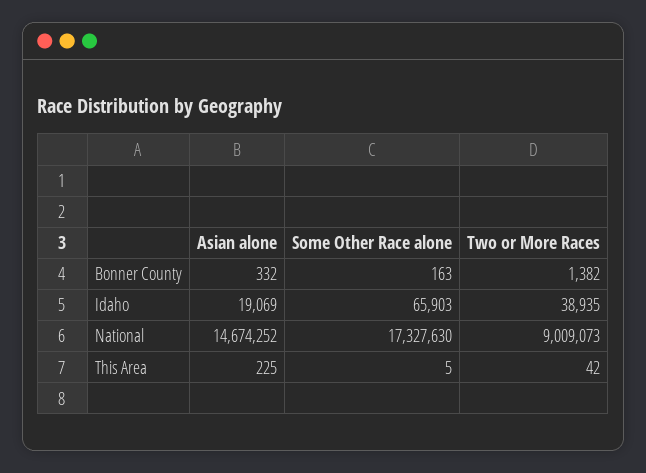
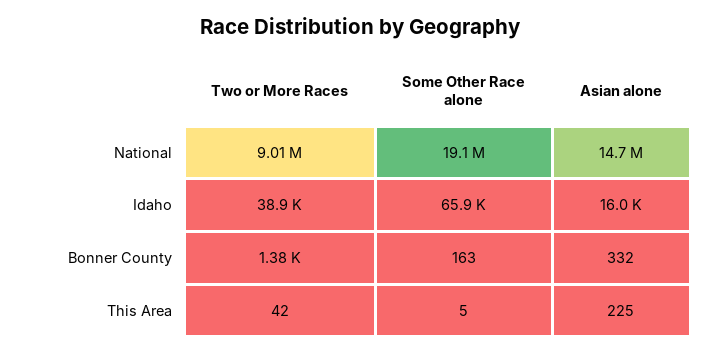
  {
    "Asian alone": {
      "Bonner County": 332,
-     "Idaho": 19069,
+     "Idaho": 16000,
      "National": 14674252,
      "This Area": 225
    },
    "Some Other Race alone": {
      "Bonner County": 163,
      "Idaho": 65903,
-     "National": 17327630,
+     "National": 19100000,
      "This Area": 5
    },
    "Two or More Races": {
      "Bonner County": 1382,
      "Idaho": 38935,
      "National": 9009073,
      "This Area": 42
    }
  }

